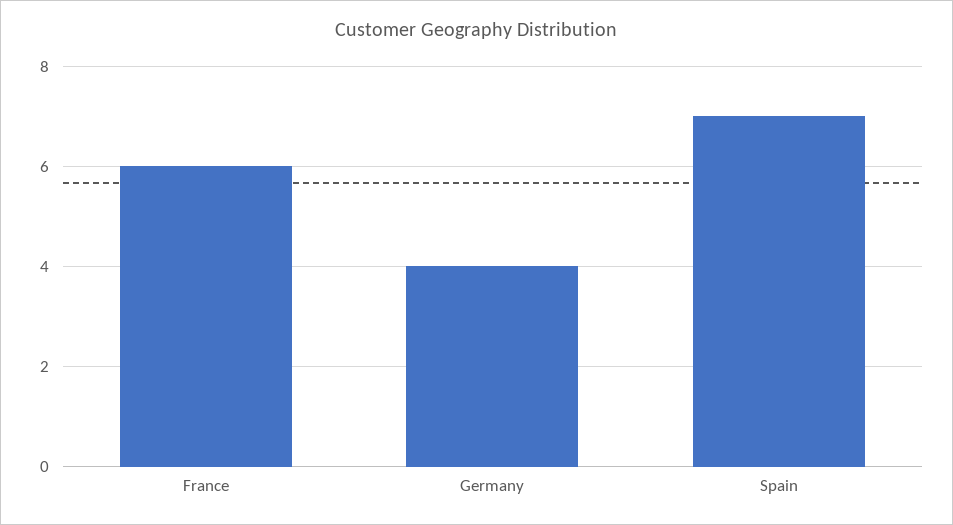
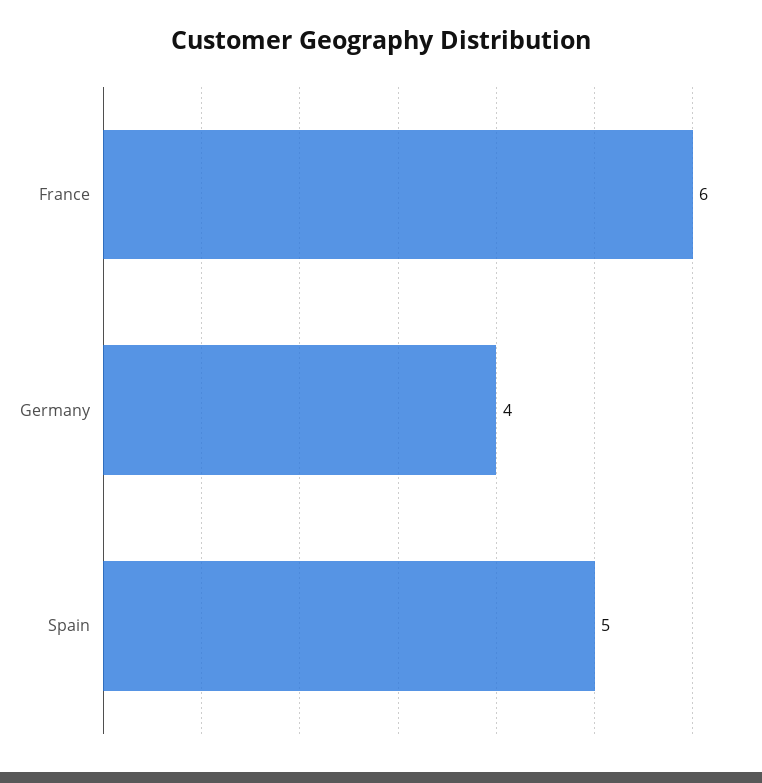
  {
    "France": 6,
    "Germany": 4,
-   "Spain": 7
+   "Spain": 5
  }

